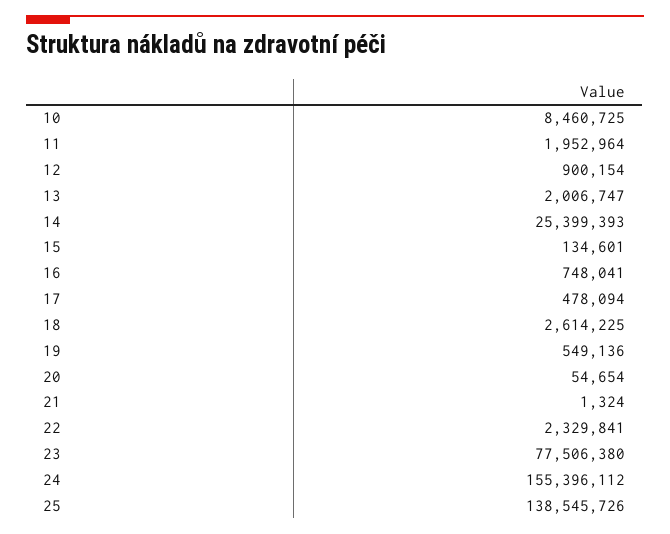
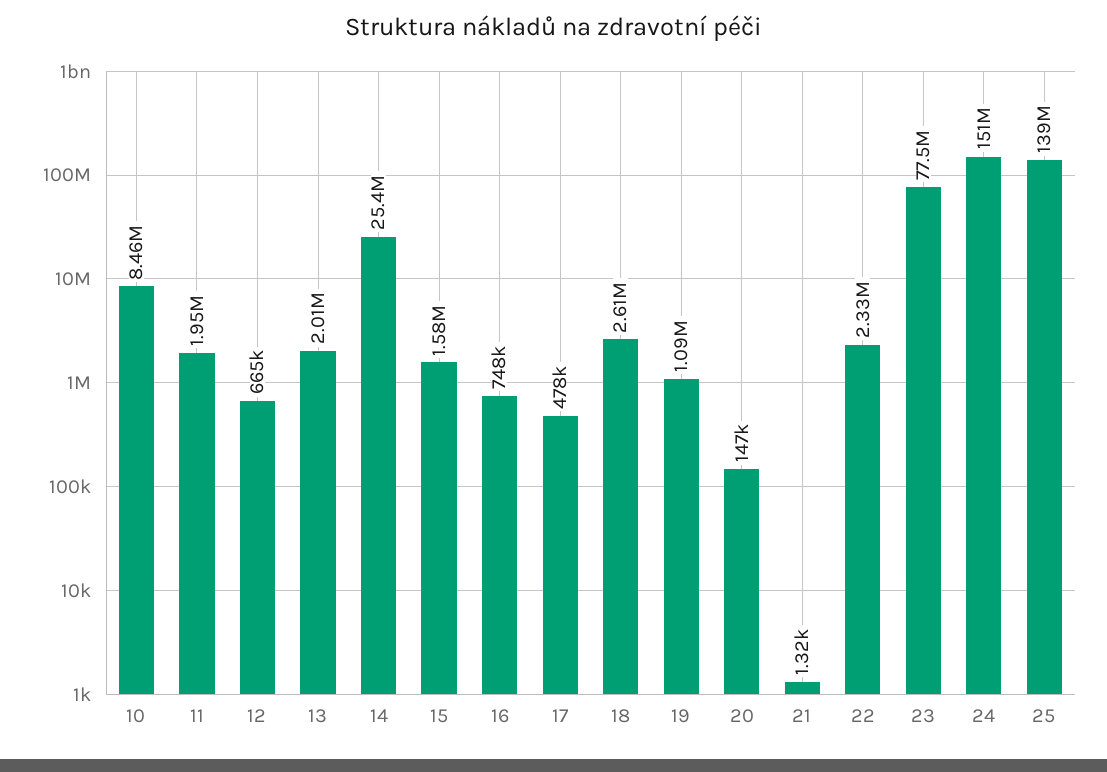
  {
    "10": 8460725,
    "11": 1952964,
-   "12": 900154,
+   "12": 665000,
    "13": 2006747,
    "14": 25399393,
-   "15": 134601,
+   "15": 1580000,
    "16": 748041,
    "17": 478094,
    "18": 2614225,
-   "19": 549136,
+   "19": 1090000,
-   "20": 54654,
+   "20": 147000,
    "21": 1324,
    "22": 2329841,
    "23": 77506380,
-   "24": 155396112,
+   "24": 151000000,
    "25": 138545726
  }

